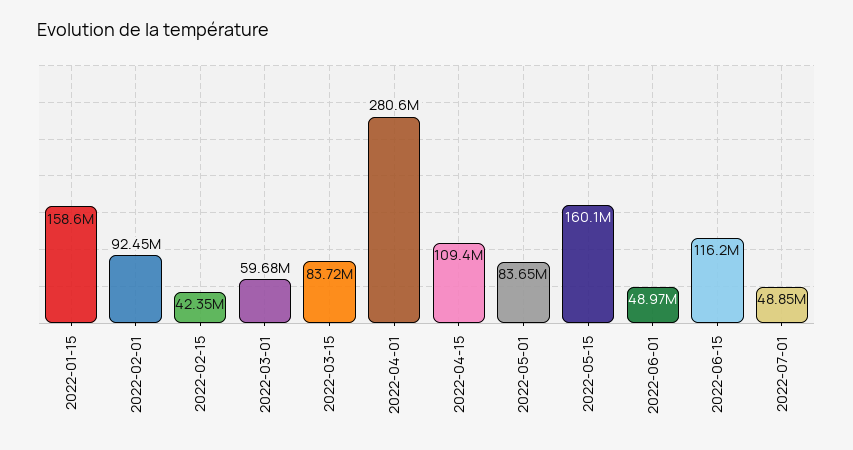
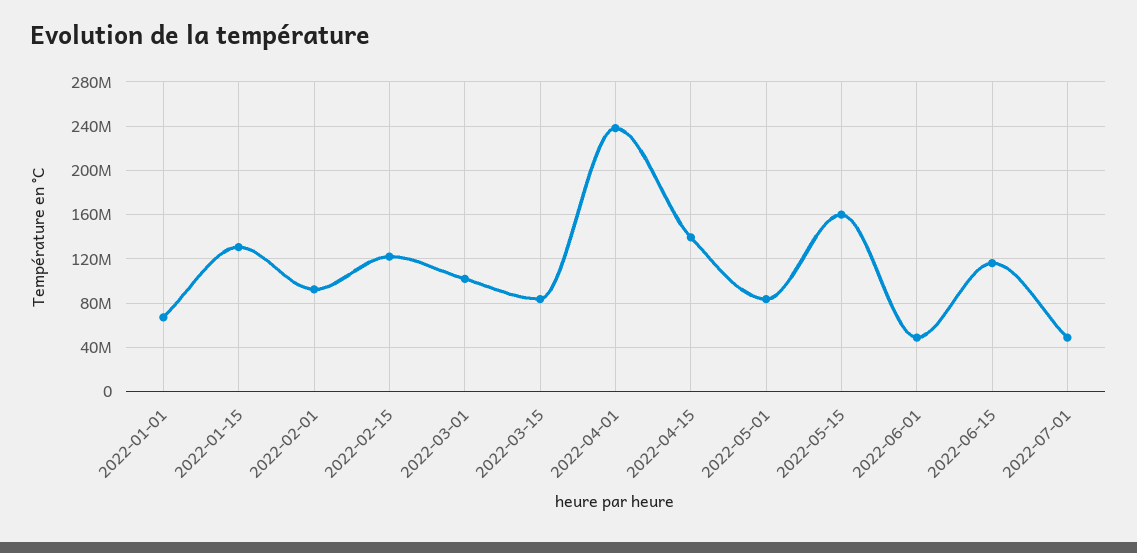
  {
-   "2022-01-15": 158600000,
+   "2022-01-15": 130000000,
    "2022-02-01": 92450000,
-   "2022-02-15": 42350000,
+   "2022-02-15": 120000000,
-   "2022-03-01": 59680000,
+   "2022-03-01": 100000000,
    "2022-03-15": 83720000,
-   "2022-04-01": 280600000,
+   "2022-04-01": 240000000,
-   "2022-04-15": 109400000,
+   "2022-04-15": 140000000,
    "2022-05-01": 83650000,
    "2022-05-15": 160100000,
    "2022-06-01": 48970000,
    "2022-06-15": 116200000,
-   "2022-07-01": 48850000
+   "2022-07-01": 48850000,
+   "2022-01-01": 70000000
  }

